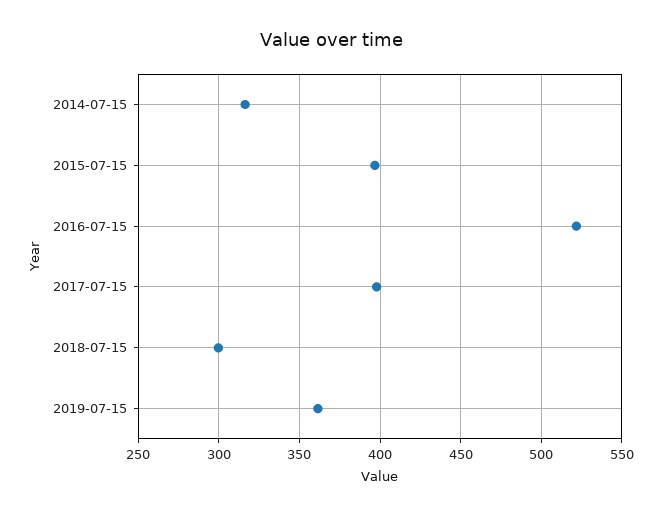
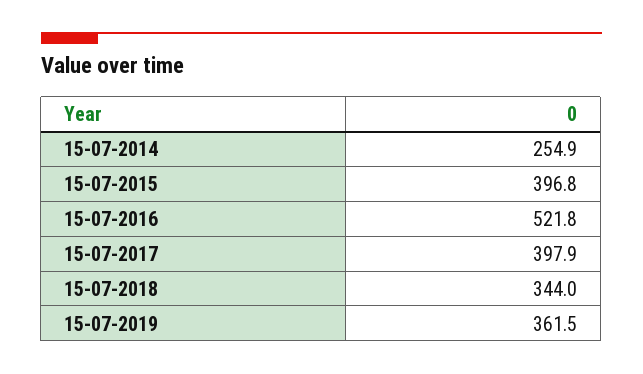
  {
-   "2014-07-15": 315,
+   "2014-07-15": 254.9,
    "2015-07-15": 396.8,
    "2016-07-15": 521.8,
    "2017-07-15": 397.9,
-   "2018-07-15": 300,
+   "2018-07-15": 344,
    "2019-07-15": 361.5
  }

